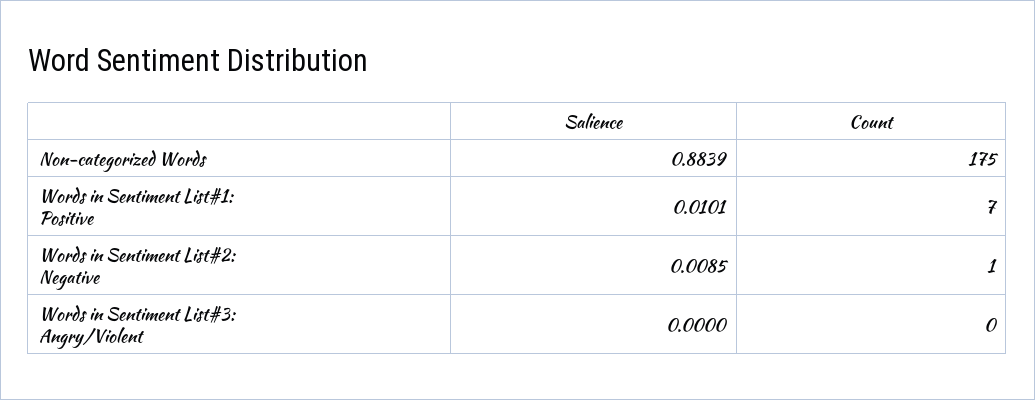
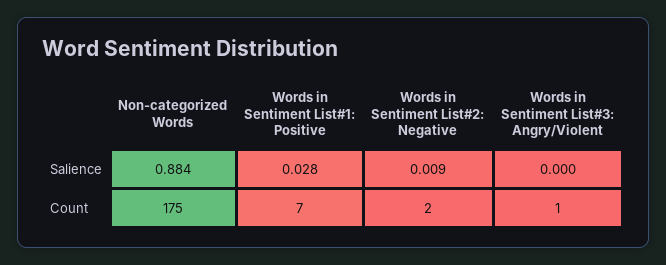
  {
    "Salience": {
      "Non-categorized Words": 0.8839,
-     "Words in Sentiment List#1: Positive": 0.0101,
+     "Words in Sentiment List#1: Positive": 0.028,
      "Words in Sentiment List#2: Negative": 0.0085,
      "Words in Sentiment List#3: Angry/Violent": 0
    },
    "Count": {
      "Non-categorized Words": 175,
      "Words in Sentiment List#1: Positive": 7,
-     "Words in Sentiment List#2: Negative": 1,
+     "Words in Sentiment List#2: Negative": 2,
-     "Words in Sentiment List#3: Angry/Violent": 0
+     "Words in Sentiment List#3: Angry/Violent": 1
    }
  }

